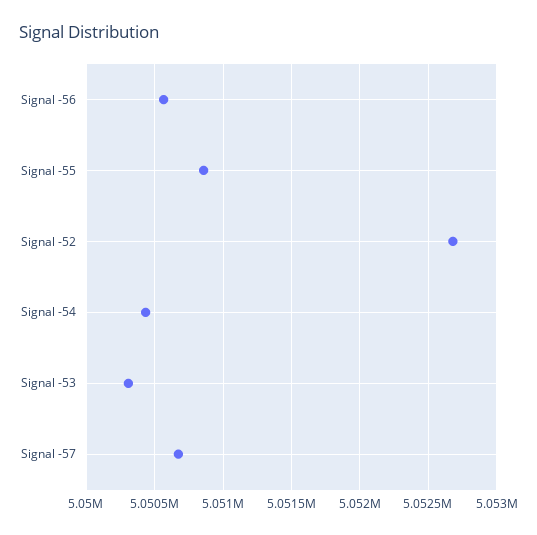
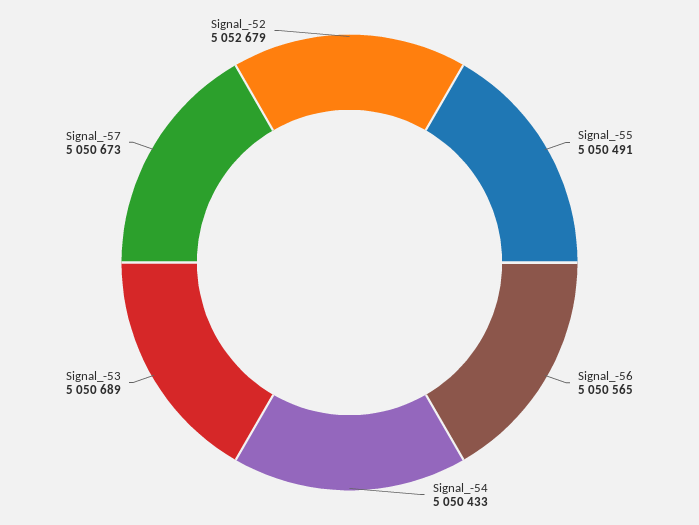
  {
    "Signal -56": 5050565,
-   "Signal -55": 5050850,
+   "Signal -55": 5050491,
    "Signal -52": 5052679,
    "Signal -54": 5050433,
-   "Signal -53": 5050300,
+   "Signal -53": 5050689,
    "Signal -57": 5050673
  }

